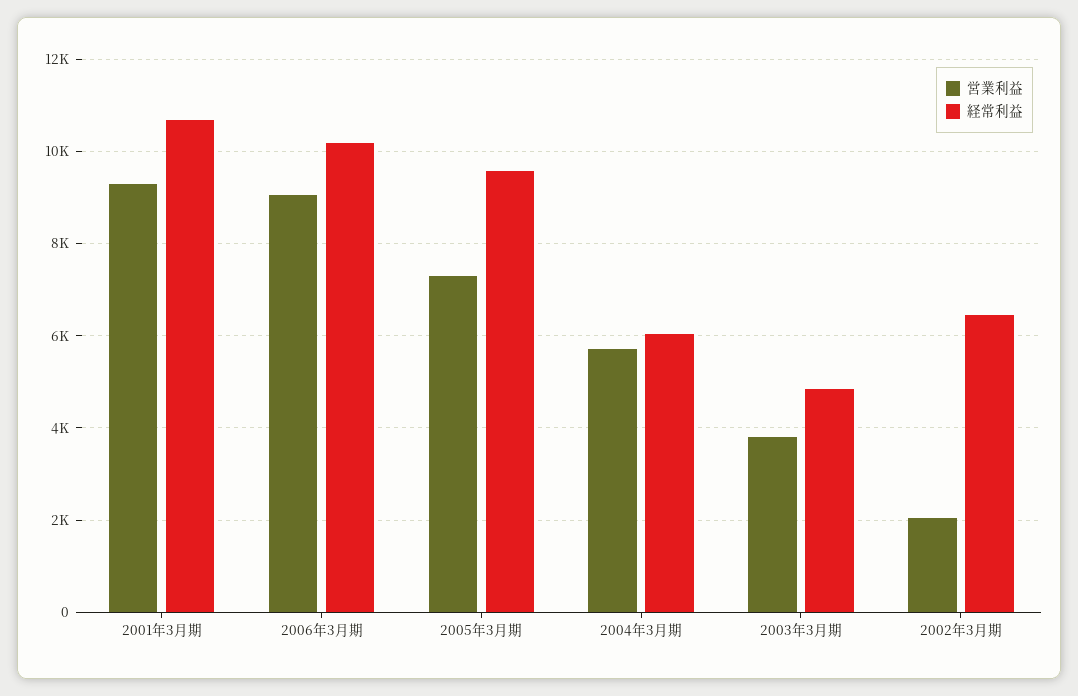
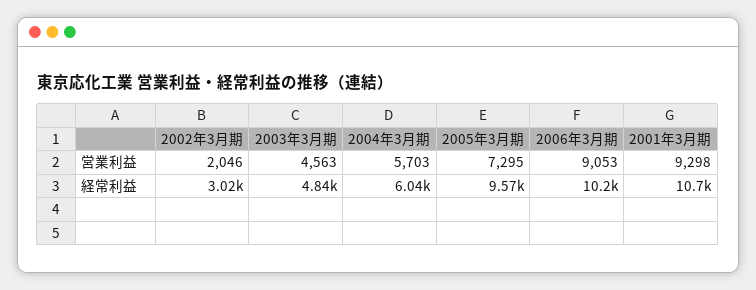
  {
    "営業利益": {
      "2001年3月期": 9298,
      "2006年3月期": 9053,
      "2005年3月期": 7295,
      "2004年3月期": 5703,
-     "2003年3月期": 3800,
+     "2003年3月期": 4563,
      "2002年3月期": 2046
    },
    "経常利益": {
      "2001年3月期": 10700,
      "2006年3月期": 10200,
      "2005年3月期": 9570,
      "2004年3月期": 6040,
      "2003年3月期": 4840,
-     "2002年3月期": 6400
+     "2002年3月期": 3020
    }
  }

